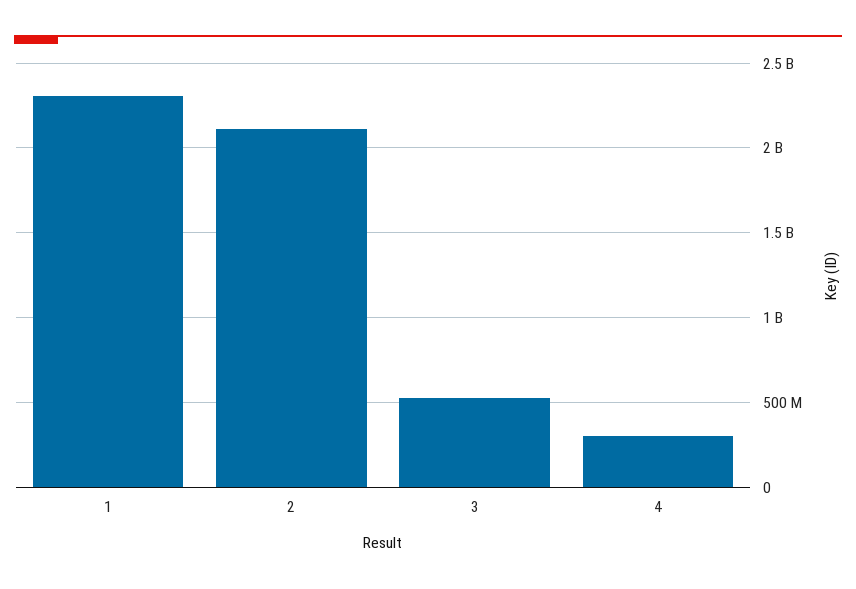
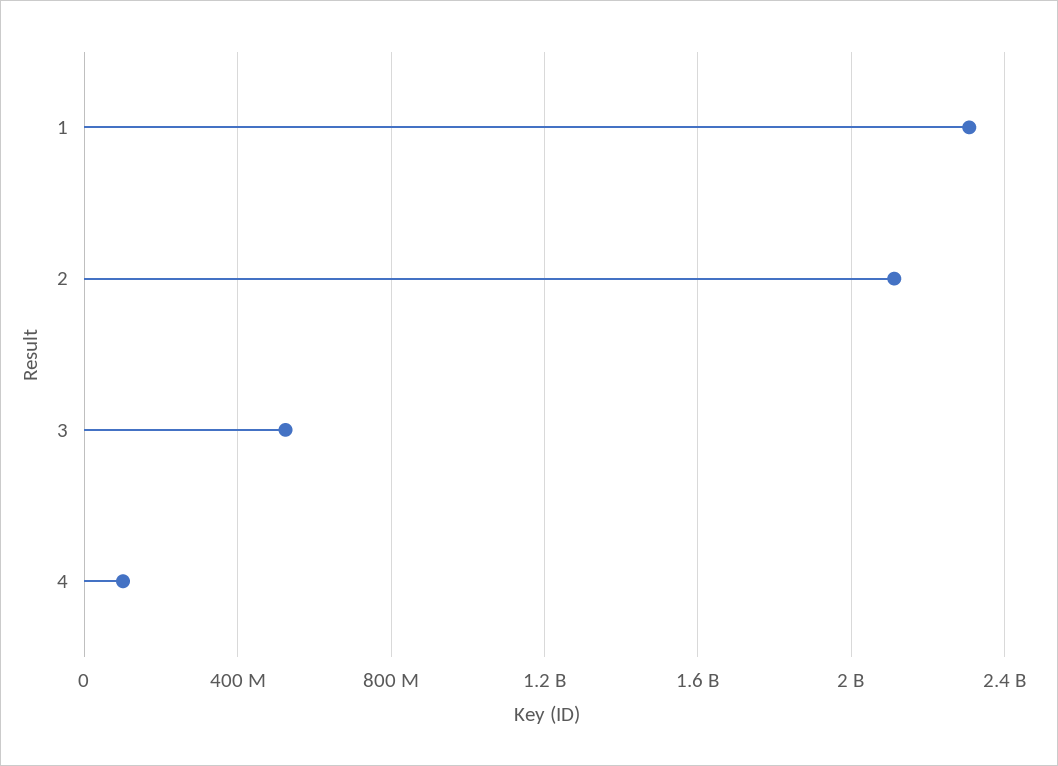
  {
    "1": 2300000000,
    "2": 2100000000,
    "3": 500000000,
-   "4": 300000000
+   "4": 100000000
  }

